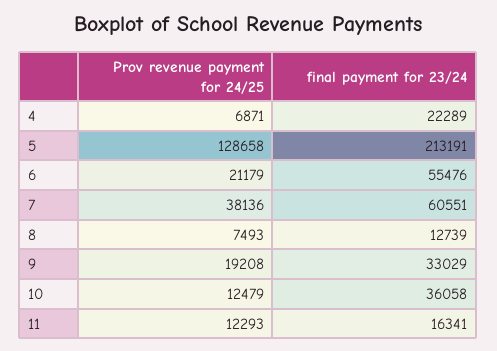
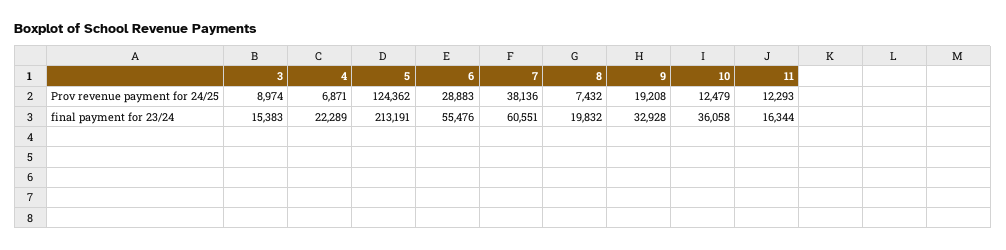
  {
    "Prov revenue payment for 24/25": {
      "4": 6871,
-     "5": 128658,
+     "5": 124362,
-     "6": 21179,
+     "6": 28883,
      "7": 38136,
-     "8": 7493,
+     "8": 7432,
      "9": 19208,
      "10": 12479,
-     "11": 12293
+     "11": 12293,
+     "3": 8974
    },
    "final payment for 23/24": {
      "4": 22289,
      "5": 213191,
      "6": 55476,
      "7": 60551,
-     "8": 12739,
+     "8": 19832,
-     "9": 33029,
+     "9": 32928,
      "10": 36058,
-     "11": 16341
+     "11": 16344,
+     "3": 15383
    }
  }

